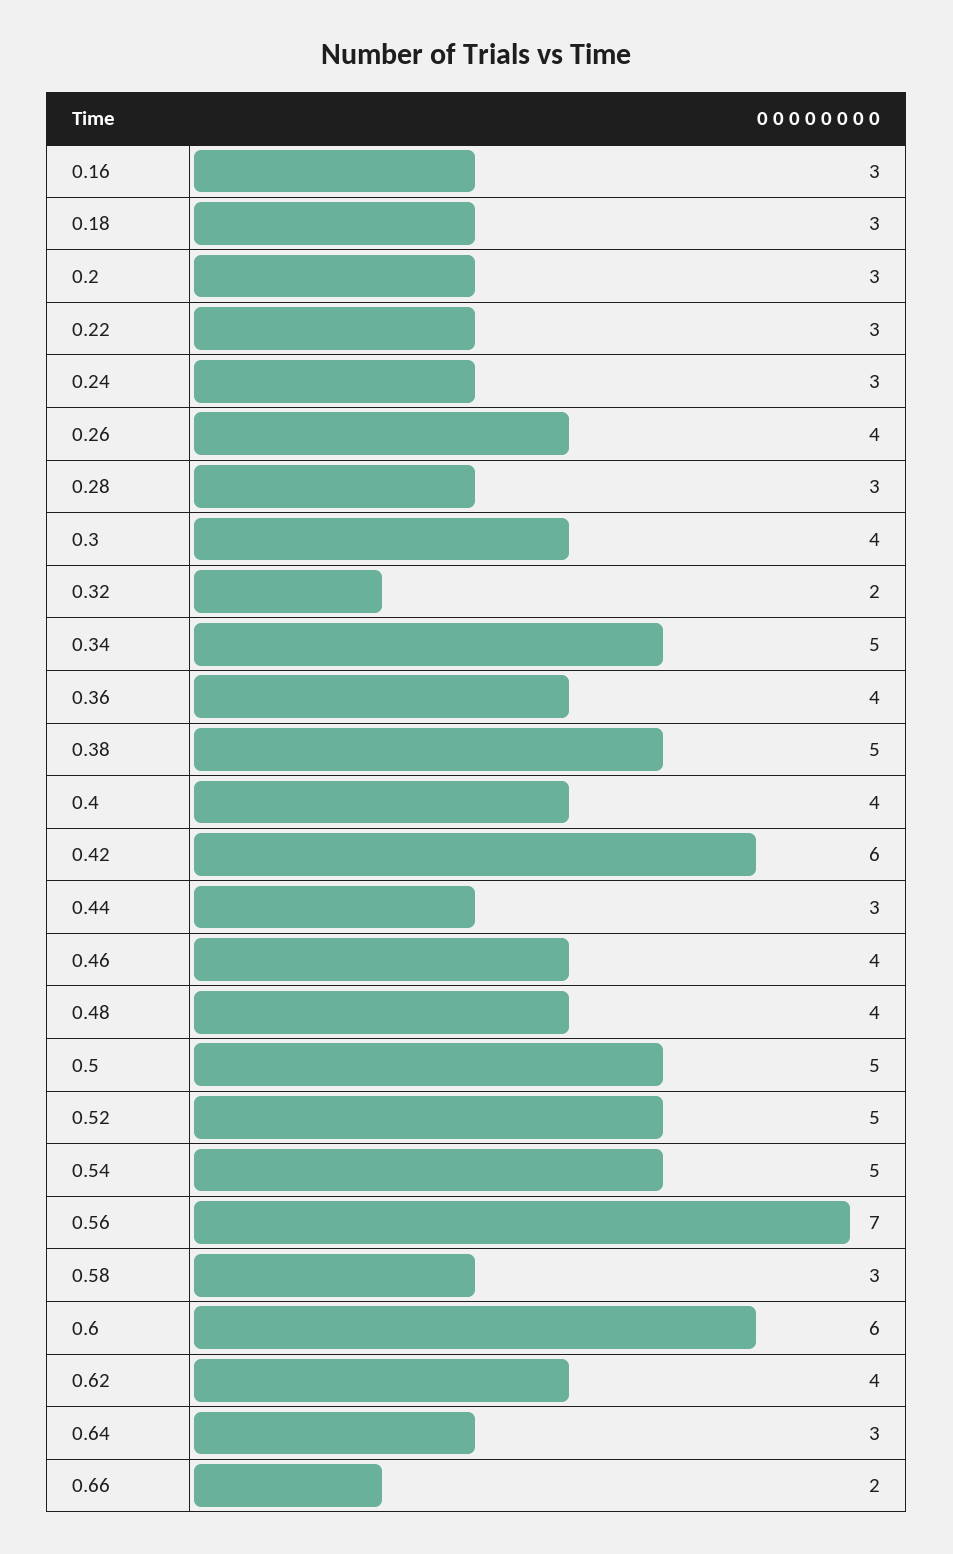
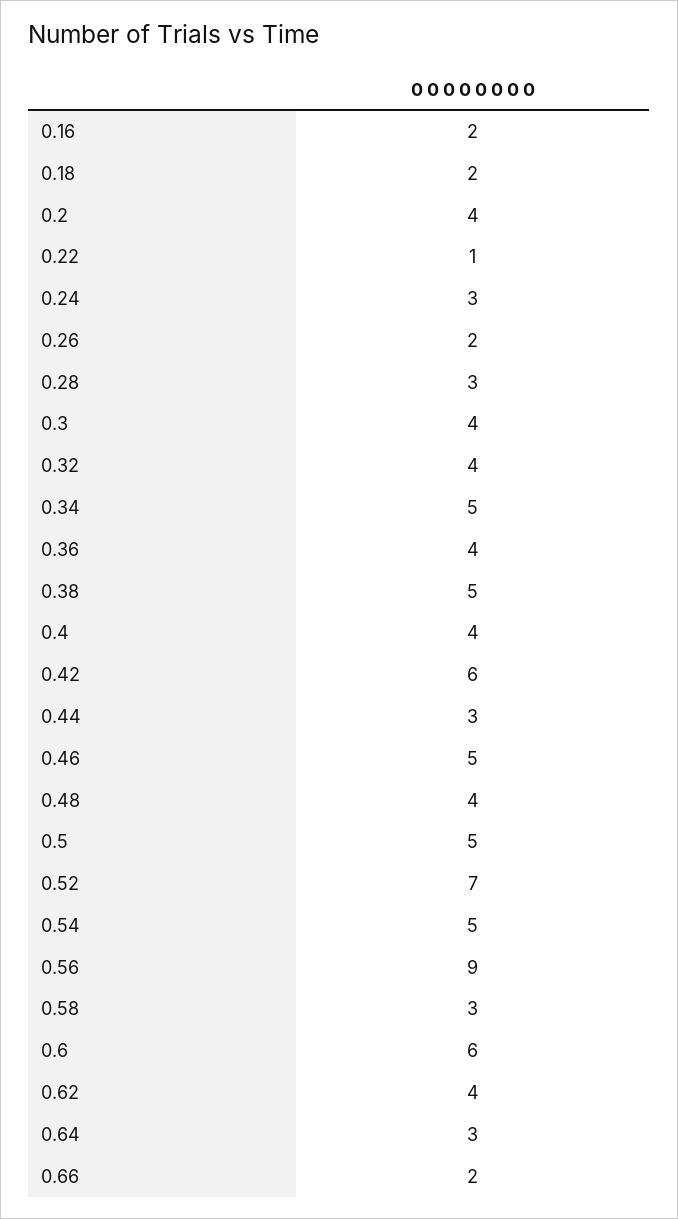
  {
-   "0.16": 3,
+   "0.16": 2,
-   "0.18": 3,
+   "0.18": 2,
-   "0.2": 3,
+   "0.2": 4,
-   "0.22": 3,
+   "0.22": 1,
    "0.24": 3,
-   "0.26": 4,
+   "0.26": 2,
    "0.28": 3,
    "0.3": 4,
-   "0.32": 2,
+   "0.32": 4,
    "0.34": 5,
    "0.36": 4,
    "0.38": 5,
    "0.4": 4,
    "0.42": 6,
    "0.44": 3,
-   "0.46": 4,
+   "0.46": 5,
    "0.48": 4,
    "0.5": 5,
-   "0.52": 5,
+   "0.52": 7,
    "0.54": 5,
-   "0.56": 7,
+   "0.56": 9,
    "0.58": 3,
    "0.6": 6,
    "0.62": 4,
    "0.64": 3,
    "0.66": 2
  }

